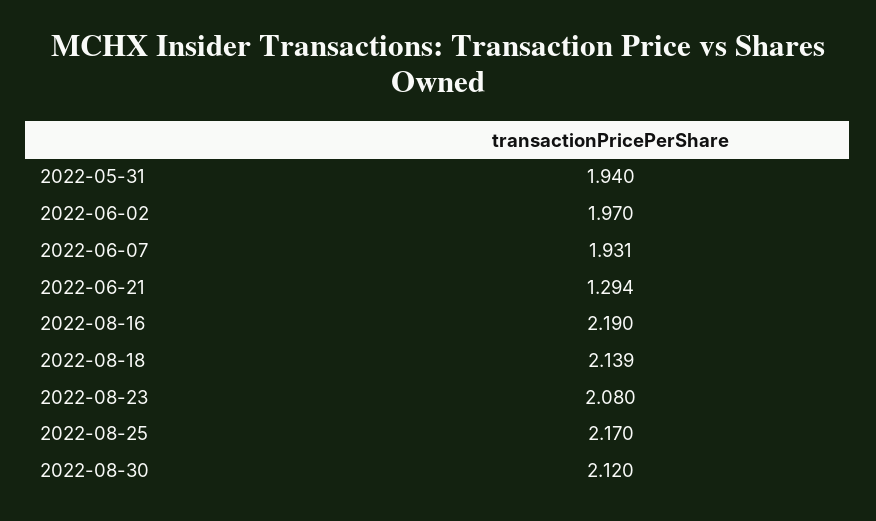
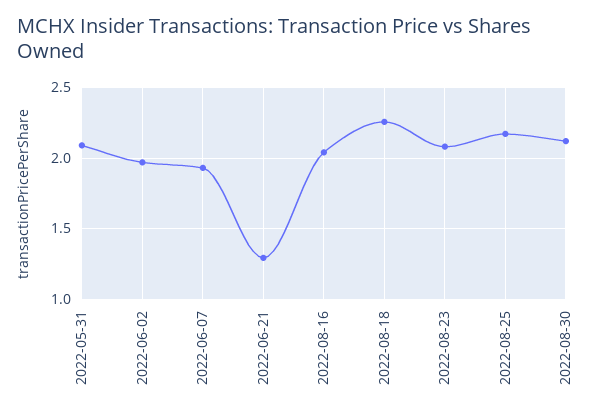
  {
-   "2022-05-31": 1.94,
+   "2022-05-31": 2.1,
    "2022-06-02": 1.97,
    "2022-06-07": 1.931,
    "2022-06-21": 1.294,
-   "2022-08-16": 2.19,
+   "2022-08-16": 2.05,
-   "2022-08-18": 2.139,
+   "2022-08-18": 2.25,
    "2022-08-23": 2.08,
    "2022-08-25": 2.17,
    "2022-08-30": 2.12
  }

